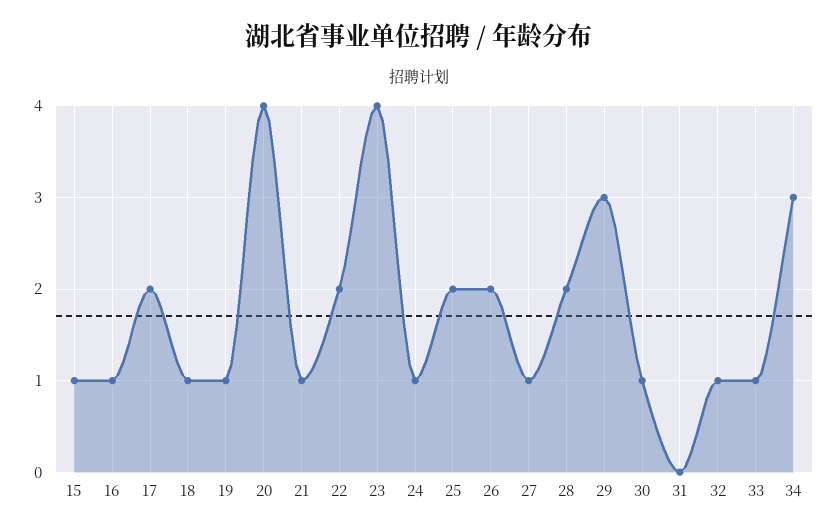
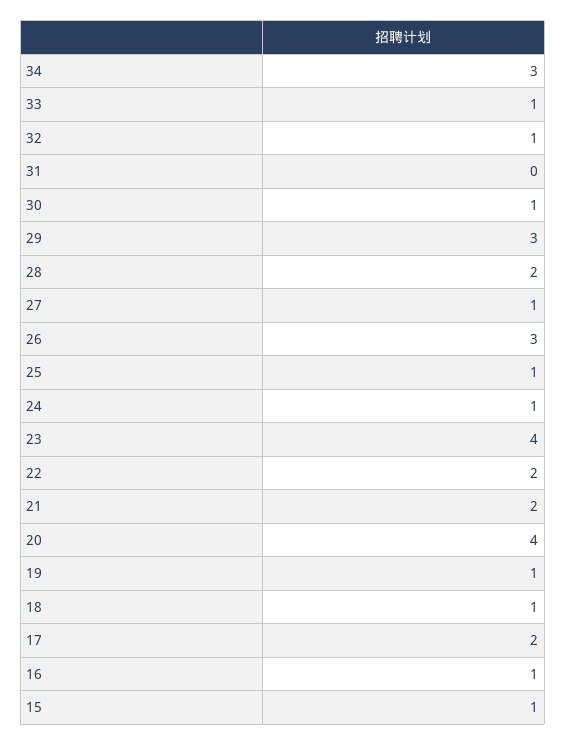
  {
    "15": 1,
    "16": 1,
    "17": 2,
    "18": 1,
    "19": 1,
    "20": 4,
-   "21": 1,
+   "21": 2,
    "22": 2,
    "23": 4,
    "24": 1,
-   "25": 2,
+   "25": 1,
-   "26": 2,
+   "26": 3,
    "27": 1,
    "28": 2,
    "29": 3,
    "30": 1,
    "31": 0,
    "32": 1,
    "33": 1,
    "34": 3
  }

